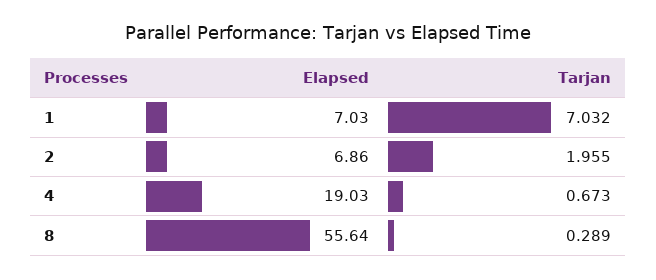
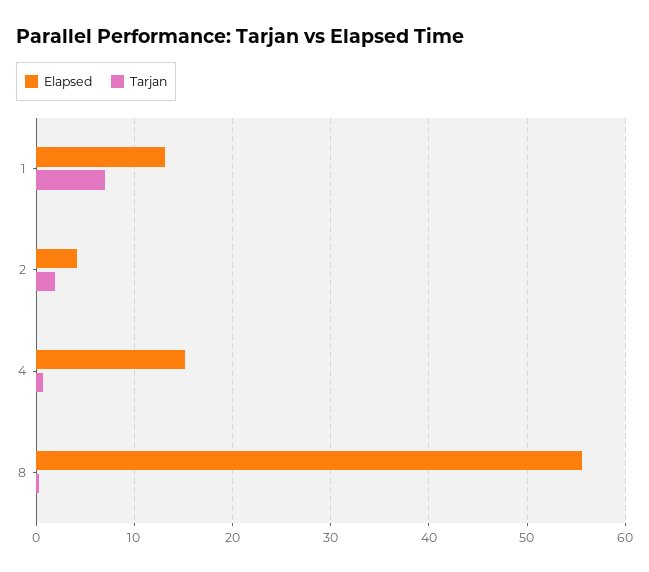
  {
    "Elapsed": {
-     "1": 7.03,
+     "1": 13,
-     "2": 6.86,
+     "2": 4,
-     "4": 19.03,
+     "4": 15,
      "8": 55.64
    },
    "Tarjan": {
      "1": 7.032,
      "2": 1.955,
      "4": 0.673,
      "8": 0.289
    }
  }

